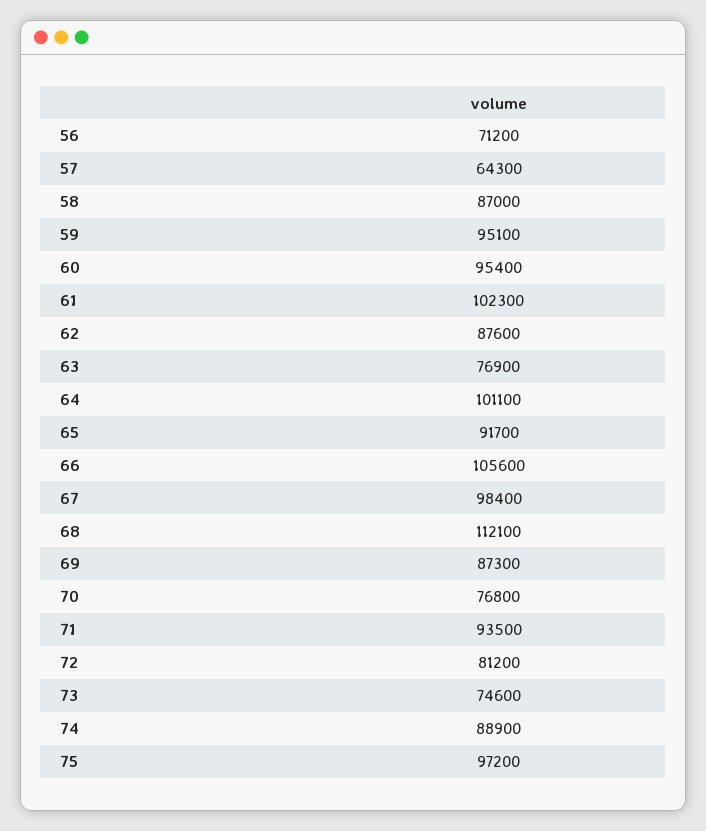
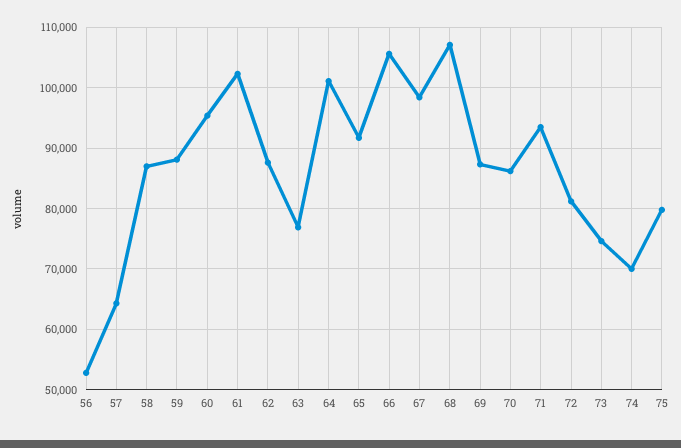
  {
-   "56": 71200,
+   "56": 53000,
    "57": 64300,
    "58": 87000,
-   "59": 95100,
+   "59": 88000,
    "60": 95400,
    "61": 102300,
    "62": 87600,
    "63": 76900,
    "64": 101100,
    "65": 91700,
    "66": 105600,
    "67": 98400,
-   "68": 112100,
+   "68": 107000,
    "69": 87300,
-   "70": 76800,
+   "70": 86000,
    "71": 93500,
    "72": 81200,
    "73": 74600,
-   "74": 88900,
+   "74": 70000,
-   "75": 97200
+   "75": 80000
  }

